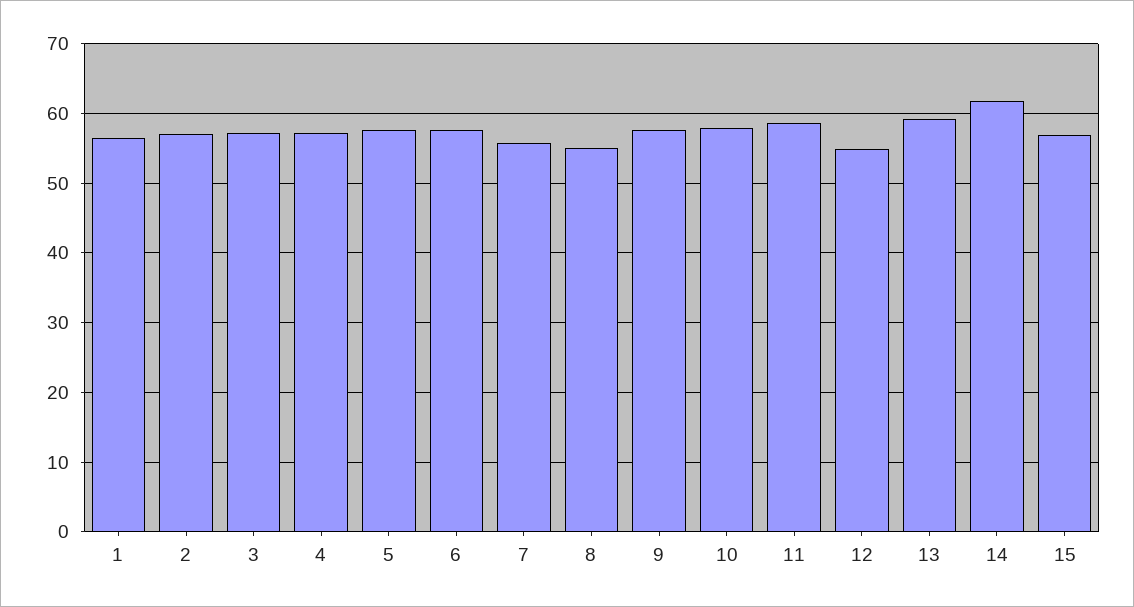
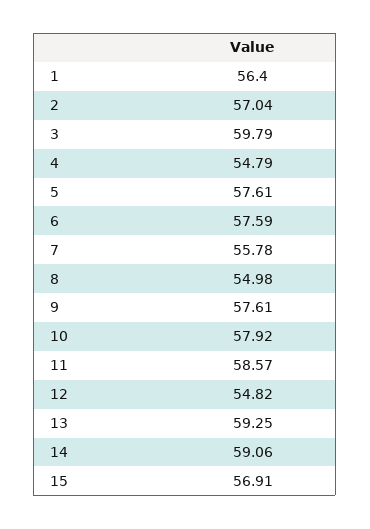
  {
    "1": 56.4,
    "2": 57.04,
-   "3": 57,
+   "3": 59.79,
-   "4": 57,
+   "4": 54.79,
    "5": 57.61,
    "6": 57.59,
    "7": 55.78,
    "8": 54.98,
    "9": 57.61,
    "10": 57.92,
    "11": 58.57,
    "12": 54.82,
    "13": 59.25,
-   "14": 62,
+   "14": 59.06,
    "15": 56.91
  }

